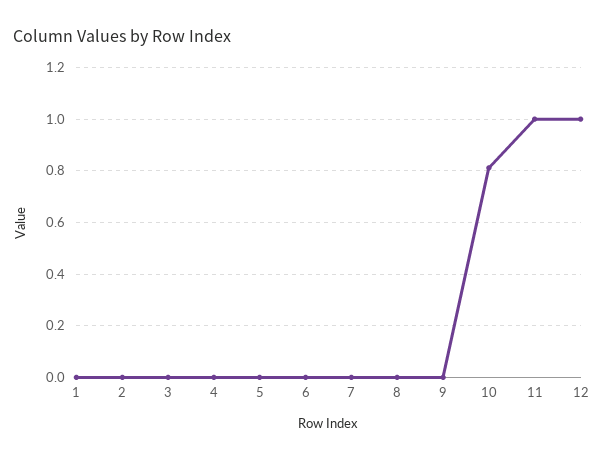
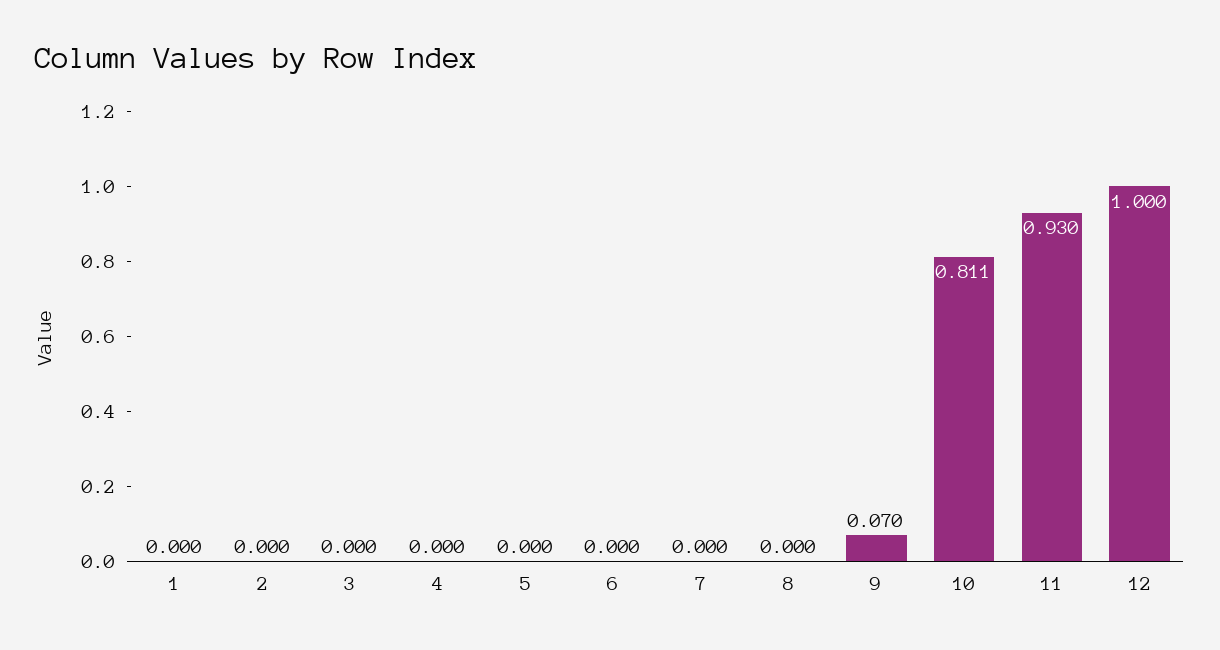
  {
    "1": 0,
    "2": 0,
    "3": 0,
    "4": 0,
    "5": 0,
    "6": 0,
    "7": 0,
    "8": 0,
-   "9": 0,
+   "9": 0.07,
    "10": 0.811,
-   "11": 1,
+   "11": 0.93,
    "12": 1
  }

